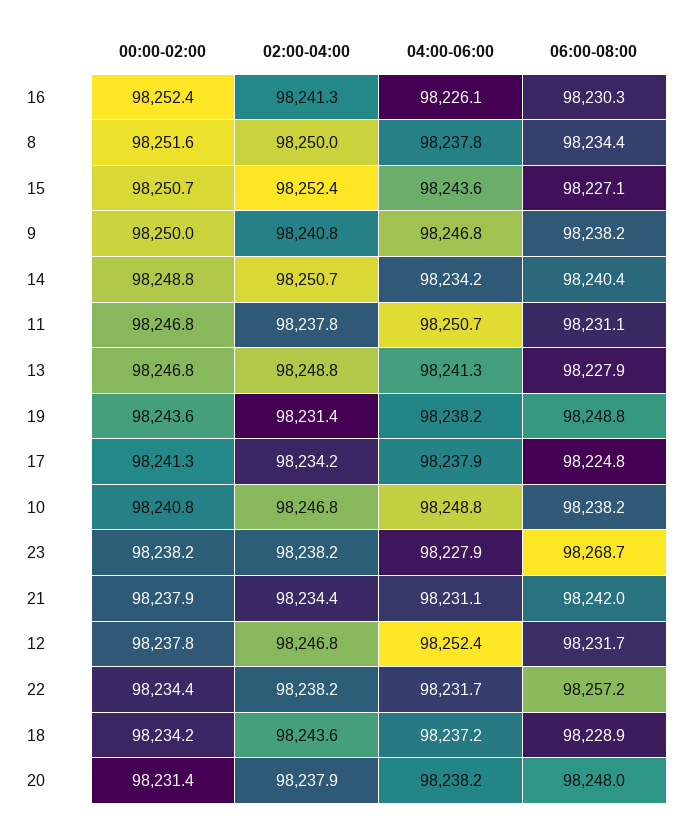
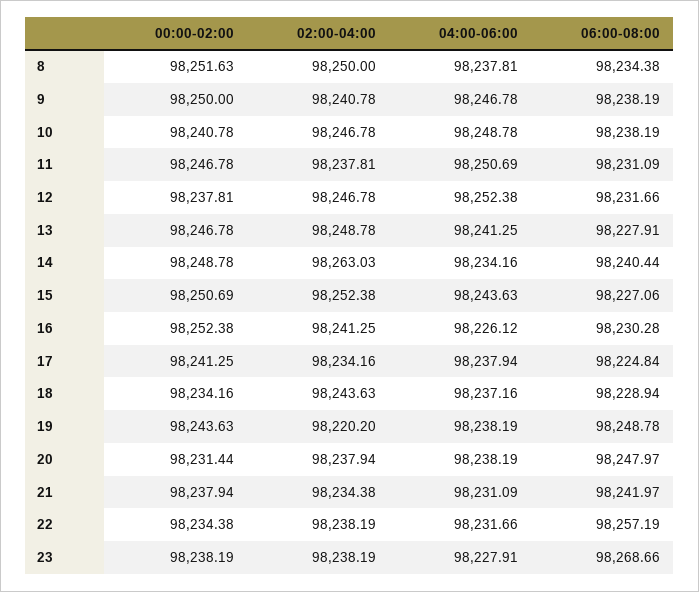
  {
    "00:00-02:00": {
      "16": 98252.38,
      "8": 98251.63,
      "15": 98250.69,
      "9": 98250,
      "14": 98248.78,
      "11": 98246.78,
      "13": 98246.78,
      "19": 98243.63,
      "17": 98241.25,
      "10": 98240.78,
      "23": 98238.19,
      "21": 98237.94,
      "12": 98237.81,
      "22": 98234.38,
      "18": 98234.16,
      "20": 98231.44
    },
    "02:00-04:00": {
      "16": 98241.25,
      "8": 98250,
      "15": 98252.38,
      "9": 98240.78,
-     "14": 98250.7,
+     "14": 98263.03,
      "11": 98237.81,
      "13": 98248.78,
-     "19": 98231.4,
+     "19": 98220.2,
      "17": 98234.16,
      "10": 98246.78,
      "23": 98238.19,
      "21": 98234.38,
      "12": 98246.78,
      "22": 98238.19,
      "18": 98243.63,
      "20": 98237.94
    },
    "04:00-06:00": {
      "16": 98226.12,
      "8": 98237.81,
      "15": 98243.63,
      "9": 98246.78,
      "14": 98234.16,
      "11": 98250.69,
      "13": 98241.25,
      "19": 98238.19,
      "17": 98237.94,
      "10": 98248.78,
      "23": 98227.91,
      "21": 98231.09,
      "12": 98252.38,
      "22": 98231.66,
      "18": 98237.16,
      "20": 98238.19
    },
    "06:00-08:00": {
      "16": 98230.28,
      "8": 98234.38,
      "15": 98227.06,
      "9": 98238.19,
      "14": 98240.44,
      "11": 98231.09,
      "13": 98227.91,
      "19": 98248.78,
      "17": 98224.84,
      "10": 98238.19,
      "23": 98268.66,
      "21": 98241.97,
      "12": 98231.66,
      "22": 98257.19,
      "18": 98228.94,
      "20": 98247.97
    }
  }

